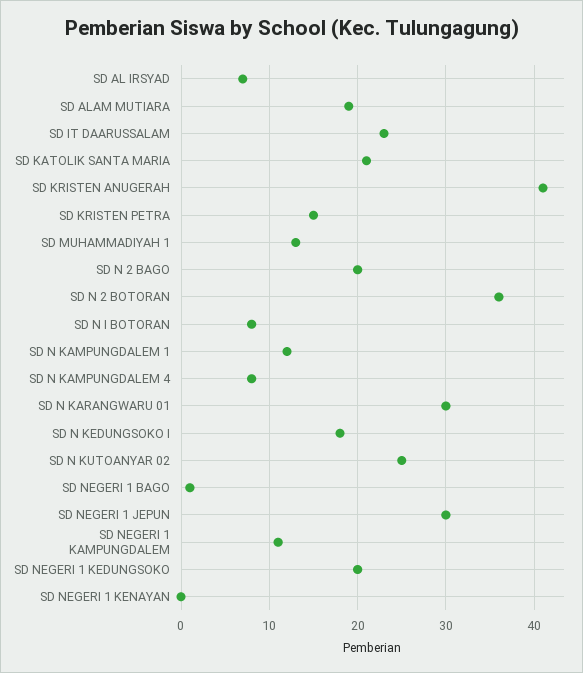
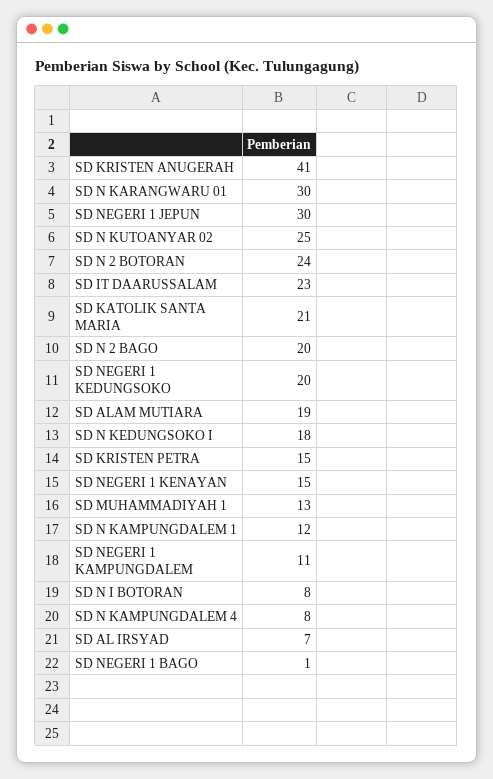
  {
    "SD AL IRSYAD": 7,
    "SD ALAM MUTIARA": 19,
    "SD IT DAARUSSALAM": 23,
    "SD KATOLIK SANTA MARIA": 21,
    "SD KRISTEN ANUGERAH": 41,
    "SD KRISTEN PETRA": 15,
    "SD MUHAMMADIYAH 1": 13,
    "SD N 2 BAGO": 20,
-   "SD N 2 BOTORAN": 36,
+   "SD N 2 BOTORAN": 24,
    "SD N I BOTORAN": 8,
    "SD N KAMPUNGDALEM 1": 12,
    "SD N KAMPUNGDALEM 4": 8,
    "SD N KARANGWARU 01": 30,
    "SD N KEDUNGSOKO I": 18,
    "SD N KUTOANYAR 02": 25,
    "SD NEGERI 1 BAGO": 1,
    "SD NEGERI 1 JEPUN": 30,
    "SD NEGERI 1 KAMPUNGDALEM": 11,
    "SD NEGERI 1 KEDUNGSOKO": 20,
-   "SD NEGERI 1 KENAYAN": 0
+   "SD NEGERI 1 KENAYAN": 15
  }

